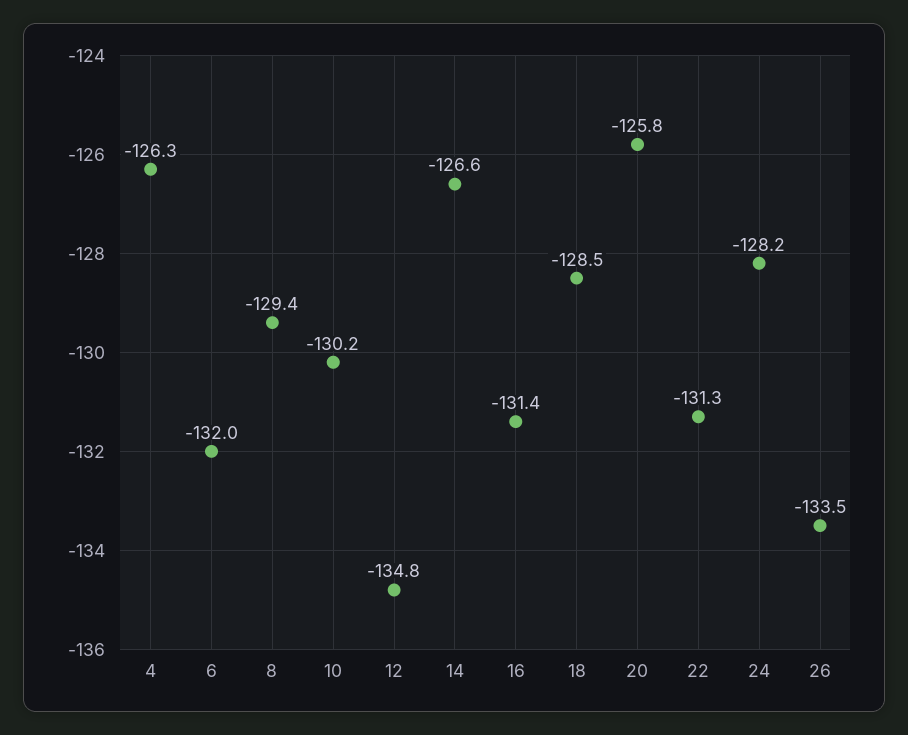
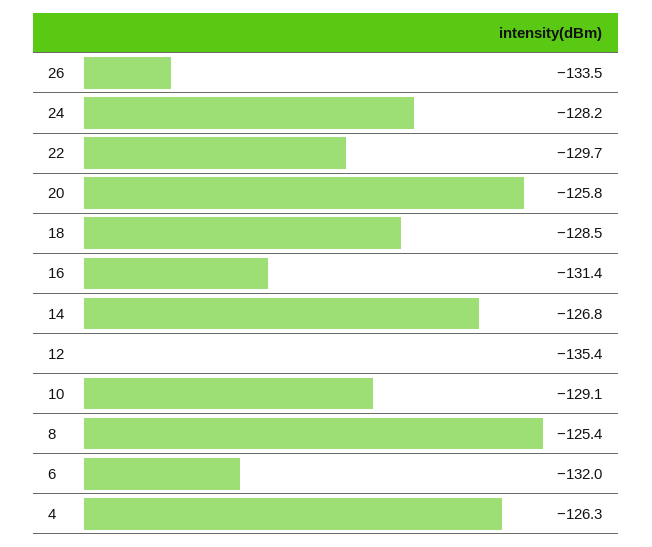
  {
    "4": -126.3,
    "6": -132,
-   "8": -129.4,
+   "8": -125.4,
-   "10": -130.2,
+   "10": -129.1,
-   "12": -134.8,
+   "12": -135.4,
-   "14": -126.6,
+   "14": -126.8,
    "16": -131.4,
    "18": -128.5,
    "20": -125.8,
-   "22": -131.3,
+   "22": -129.7,
    "24": -128.2,
    "26": -133.5
  }

